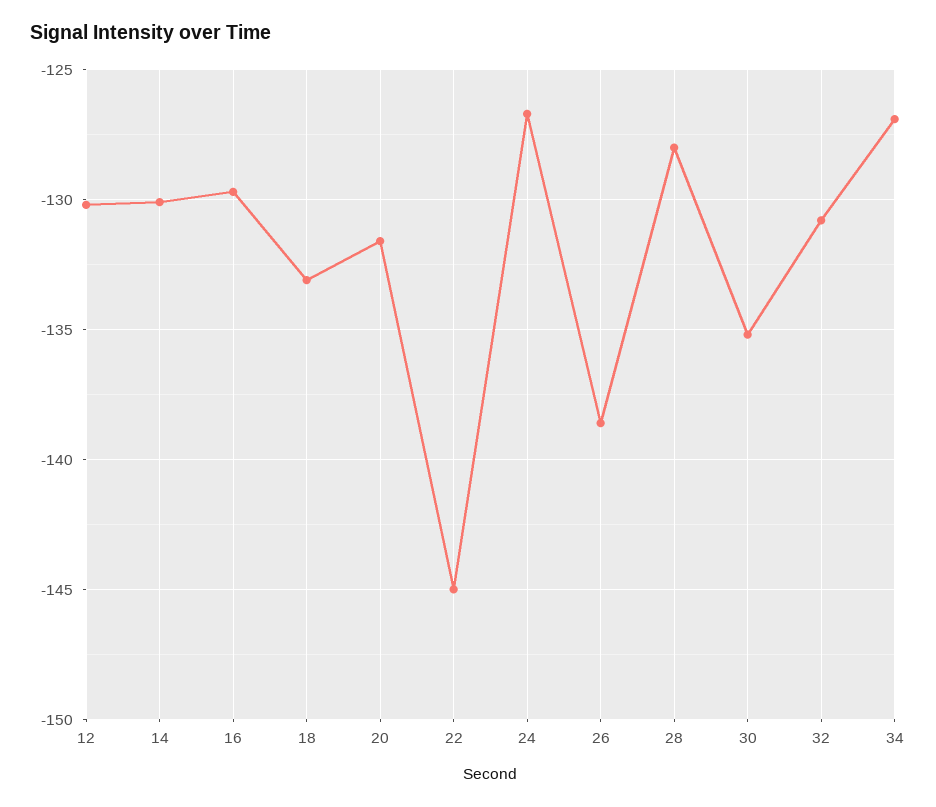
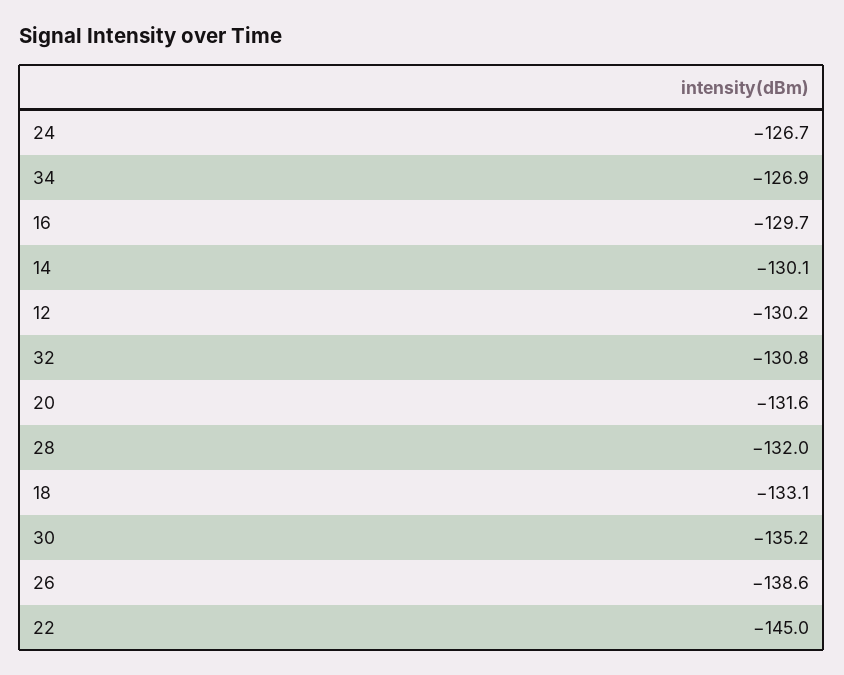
  {
    "12": -130.2,
    "14": -130.1,
    "16": -129.7,
    "18": -133.1,
    "20": -131.6,
    "22": -145,
    "24": -126.7,
    "26": -138.6,
-   "28": -128,
+   "28": -132,
    "30": -135.2,
    "32": -130.8,
    "34": -126.9
  }

